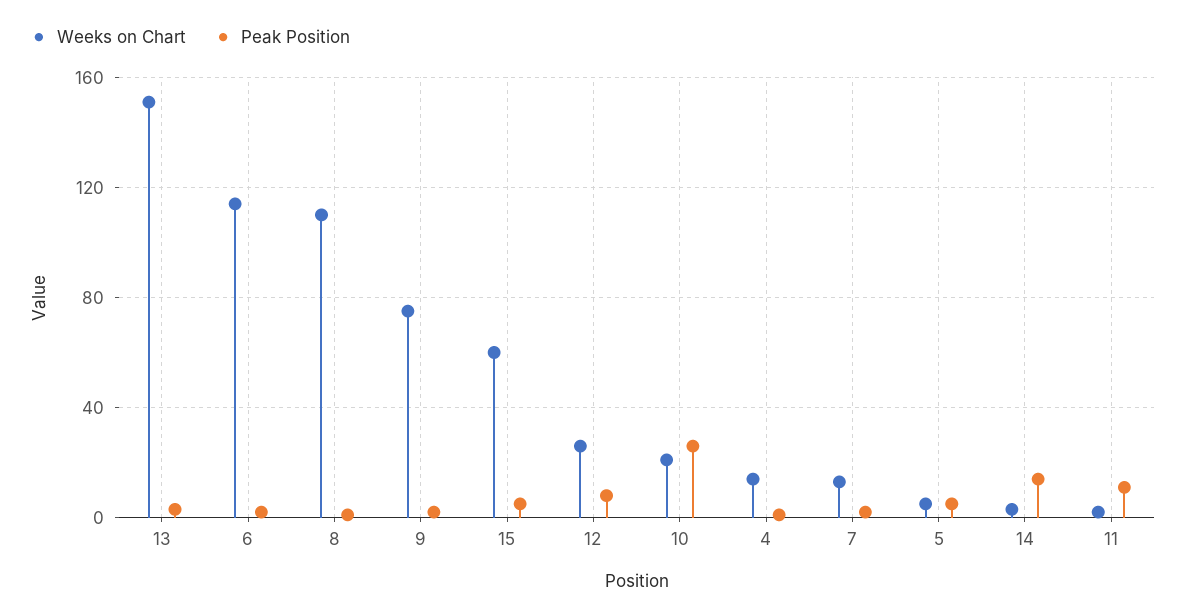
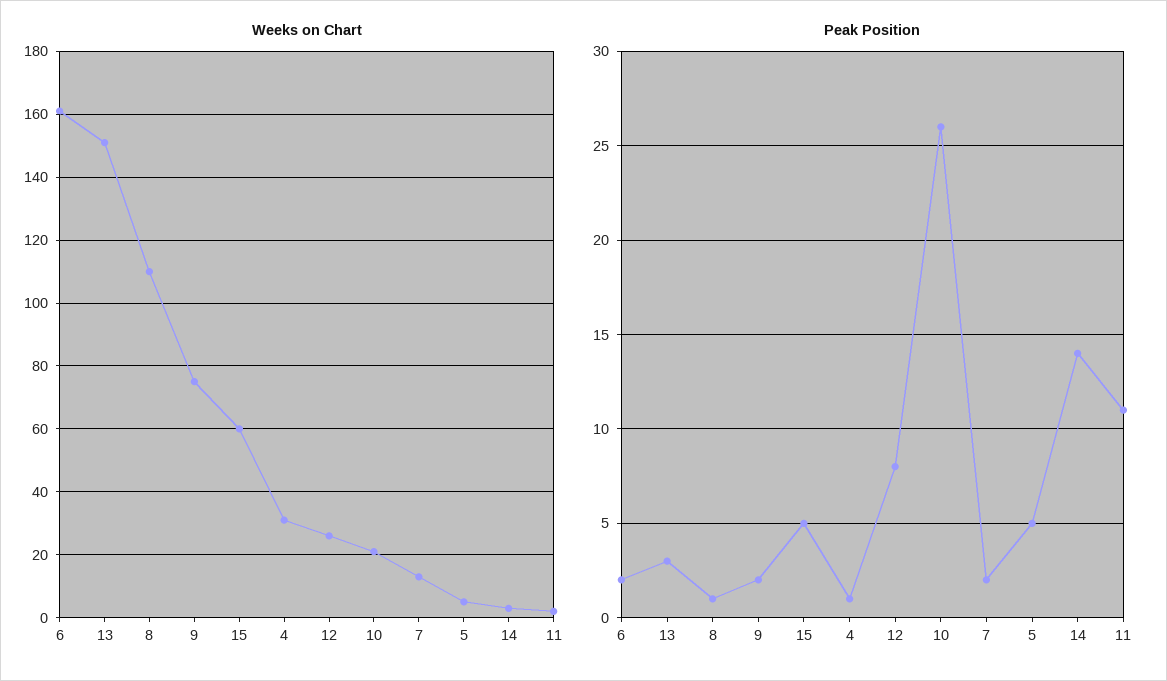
  {
    "Weeks on Chart": {
      "13": 150,
-     "6": 115,
+     "6": 160,
      "8": 110,
      "9": 75,
      "15": 60,
      "12": 25,
      "10": 20,
-     "4": 15,
+     "4": 30,
      "7": 15,
      "5": 5,
      "14": 5,
      "11": 0
    },
    "Peak Position": {
      "13": 3,
      "6": 2,
      "8": 1,
      "9": 2,
      "15": 5,
      "12": 8,
      "10": 26,
      "4": 1,
      "7": 2,
      "5": 5,
      "14": 14,
      "11": 11
    }
  }

